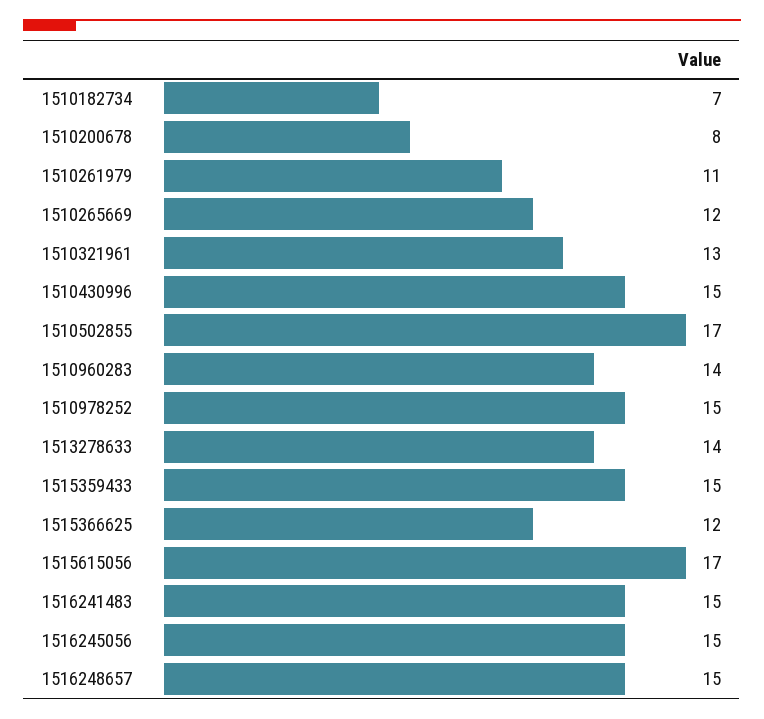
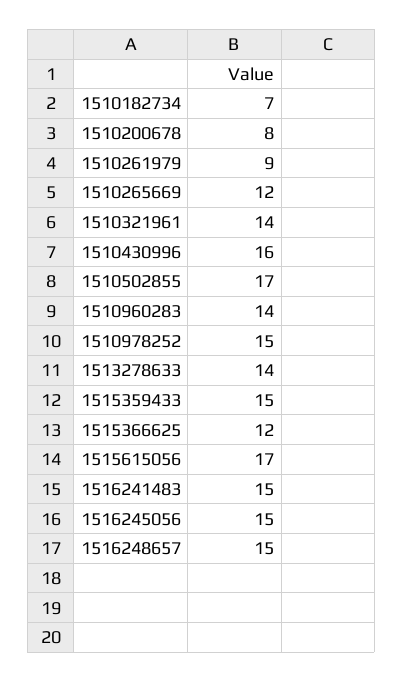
  {
    "1510182734": 7,
    "1510200678": 8,
-   "1510261979": 11,
+   "1510261979": 9,
    "1510265669": 12,
-   "1510321961": 13,
+   "1510321961": 14,
-   "1510430996": 15,
+   "1510430996": 16,
    "1510502855": 17,
    "1510960283": 14,
    "1510978252": 15,
    "1513278633": 14,
    "1515359433": 15,
    "1515366625": 12,
    "1515615056": 17,
    "1516241483": 15,
    "1516245056": 15,
    "1516248657": 15
  }

